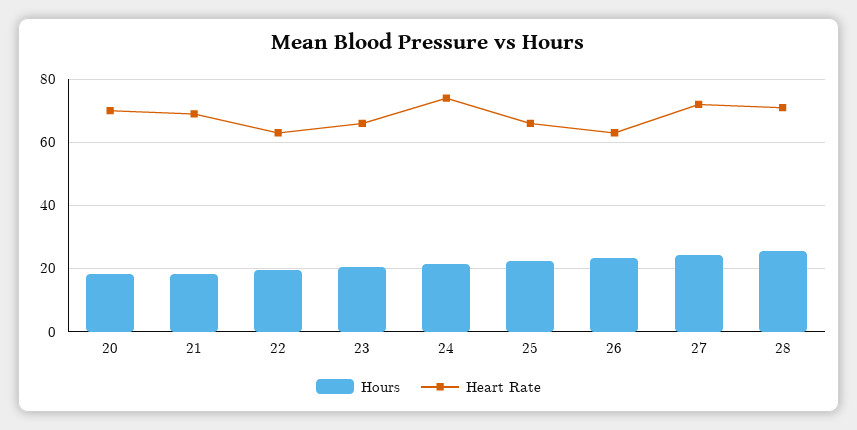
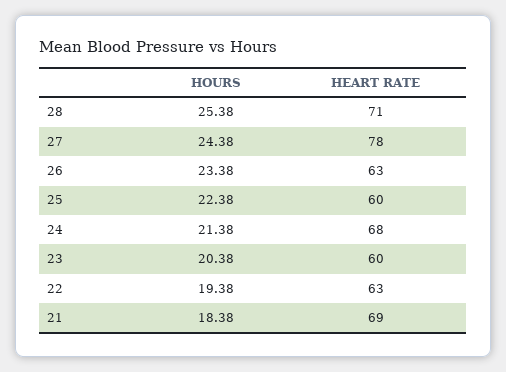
  {
    "Hours": {
-     "20": 18,
      "21": 18.38,
      "22": 19.38,
      "23": 20.38,
      "24": 21.38,
      "25": 22.38,
      "26": 23.38,
      "27": 24.38,
      "28": 25.38
    },
    "Heart Rate": {
-     "20": 70,
      "21": 69,
      "22": 63,
-     "23": 66,
+     "23": 60,
-     "24": 74,
+     "24": 68,
-     "25": 66,
+     "25": 60,
      "26": 63,
-     "27": 72,
+     "27": 78,
      "28": 71
    }
  }

